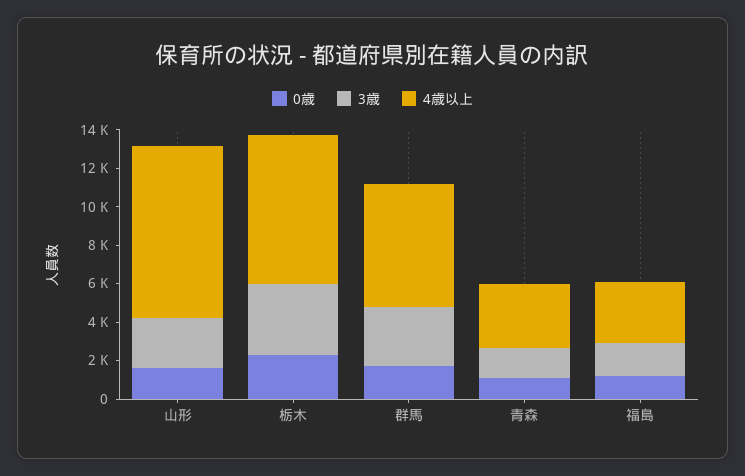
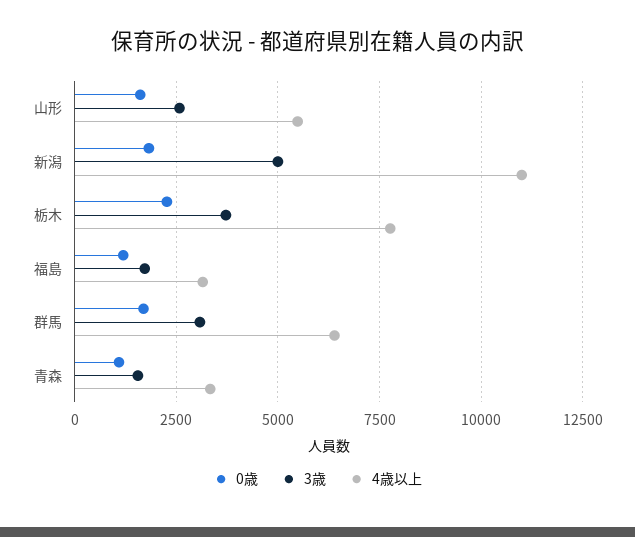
  {
    "0歳": {
      "山形": 1500,
      "栃木": 2250,
      "群馬": 1750,
      "青森": 1000,
-     "福島": 1250
+     "福島": 1250,
+     "新潟": 1750
    },
    "3歳": {
      "山形": 2500,
      "栃木": 3750,
      "群馬": 3000,
      "青森": 1500,
-     "福島": 1750
+     "福島": 1750,
+     "新潟": 5000
    },
    "4歳以上": {
-     "山形": 9000,
+     "山形": 5500,
      "栃木": 7750,
      "群馬": 6500,
      "青森": 3250,
-     "福島": 3250
+     "福島": 3250,
+     "新潟": 11000
    }
  }

